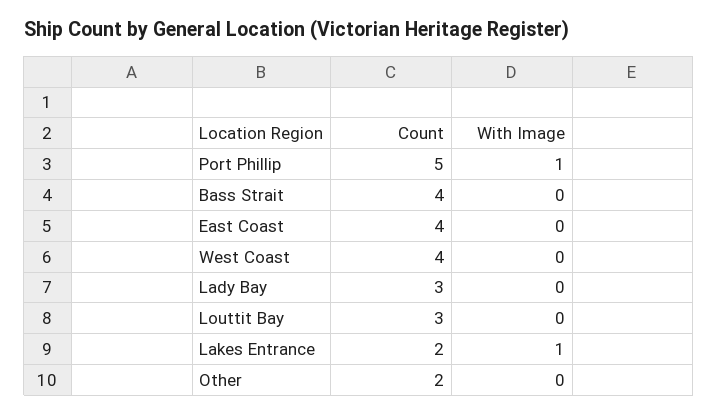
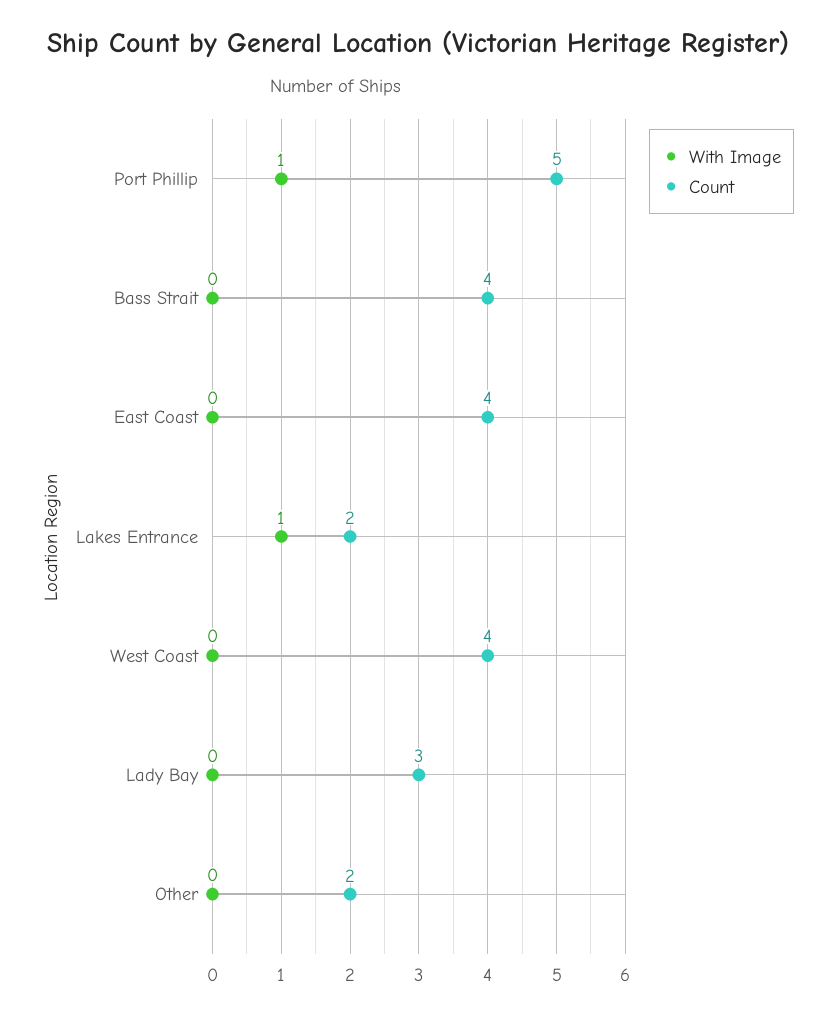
  {
    "Count": {
      "Port Phillip": 5,
      "Bass Strait": 4,
      "East Coast": 4,
      "West Coast": 4,
      "Lady Bay": 3,
-     "Louttit Bay": 3,
      "Lakes Entrance": 2,
      "Other": 2
    },
    "With Image": {
      "Port Phillip": 1,
      "Bass Strait": 0,
      "East Coast": 0,
      "West Coast": 0,
      "Lady Bay": 0,
-     "Louttit Bay": 0,
      "Lakes Entrance": 1,
      "Other": 0
    }
  }

